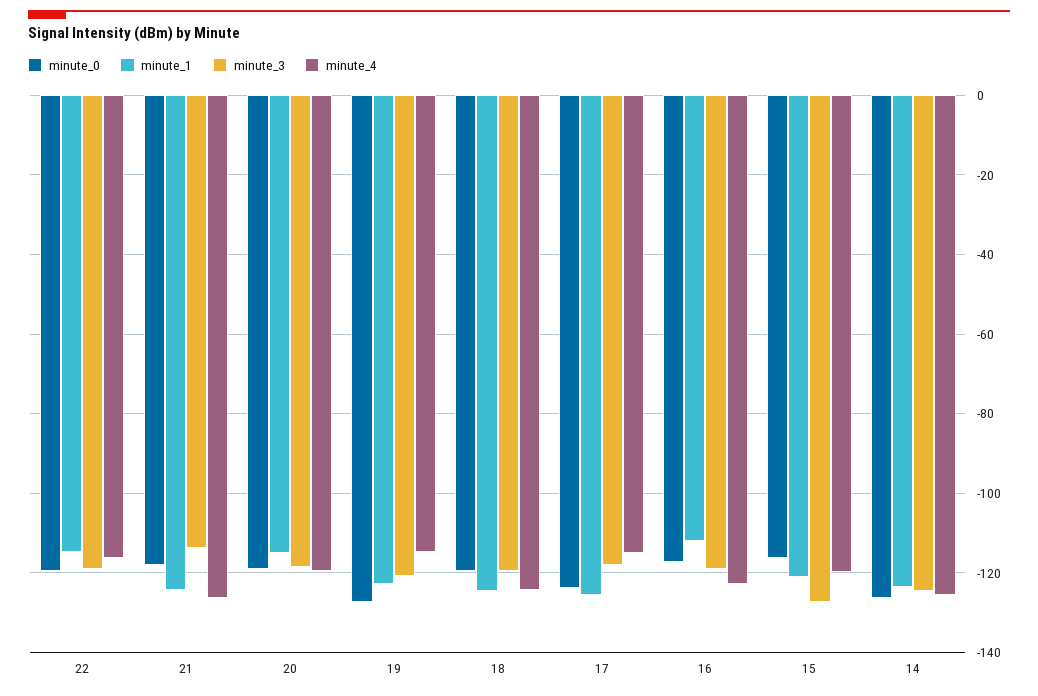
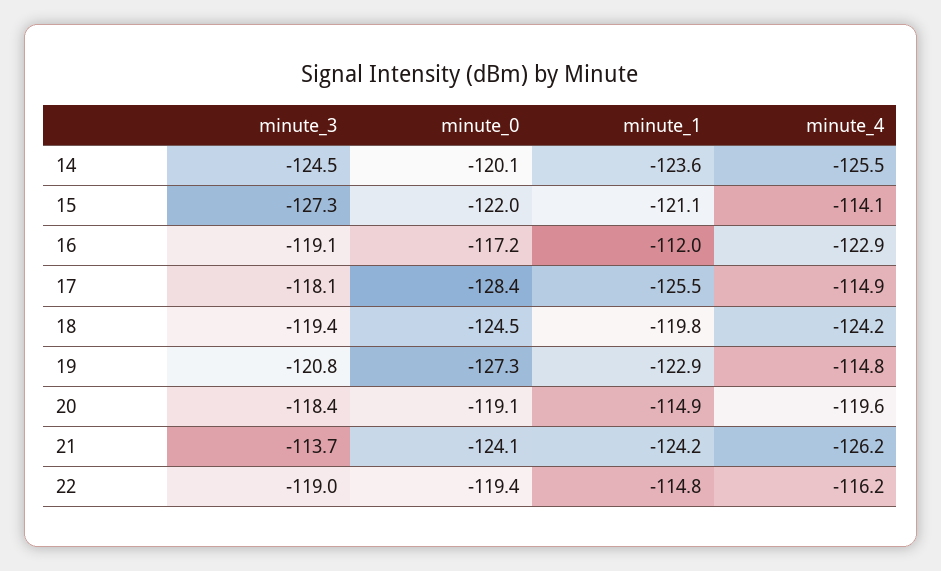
  {
    "minute_0": {
      "22": -119.4,
-     "21": -118,
+     "21": -124.1,
      "20": -119.1,
      "19": -127.3,
-     "18": -120,
+     "18": -124.5,
-     "17": -124,
+     "17": -128.4,
      "16": -117.2,
-     "15": -116,
+     "15": -122,
-     "14": -126
+     "14": -120.1
    },
    "minute_1": {
      "22": -114.8,
      "21": -124.2,
      "20": -114.9,
      "19": -122.9,
-     "18": -124,
+     "18": -119.8,
      "17": -125.5,
      "16": -112,
      "15": -121.1,
      "14": -123.6
    },
    "minute_3": {
      "22": -119,
      "21": -113.7,
      "20": -118.4,
      "19": -120.8,
      "18": -119.4,
      "17": -118.1,
      "16": -119.1,
      "15": -127.3,
      "14": -124.5
    },
    "minute_4": {
      "22": -116.2,
      "21": -126.2,
      "20": -119.6,
      "19": -114.8,
      "18": -124.2,
      "17": -114.9,
      "16": -122.9,
-     "15": -120,
+     "15": -114.1,
      "14": -125.5
    }
  }

